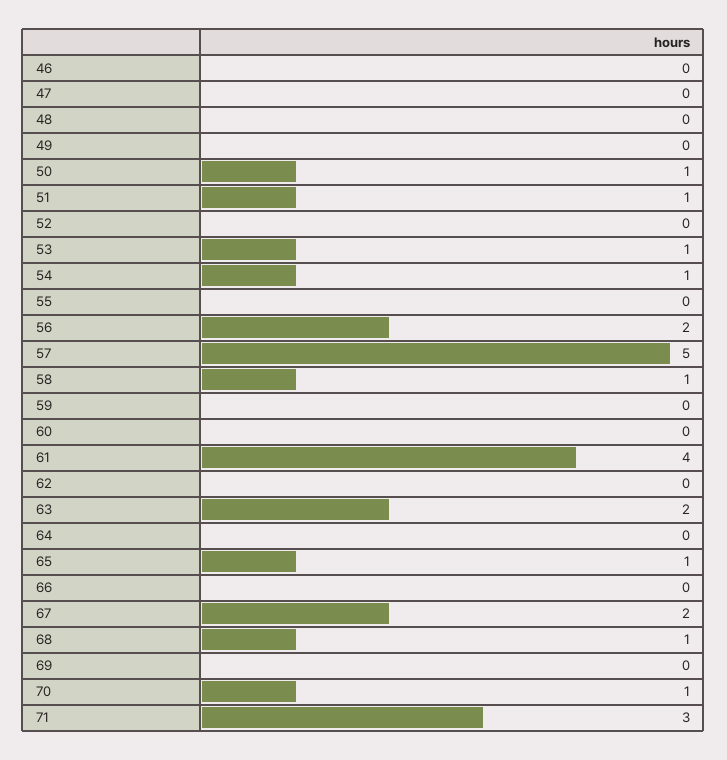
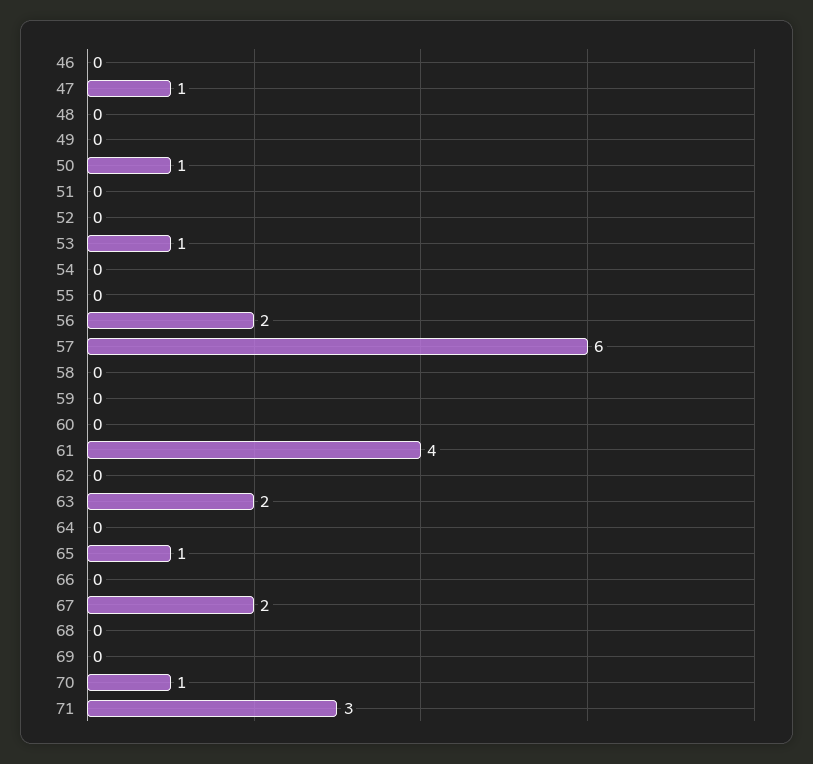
  {
    "46": 0,
-   "47": 0,
+   "47": 1,
    "48": 0,
    "49": 0,
    "50": 1,
-   "51": 1,
+   "51": 0,
    "52": 0,
    "53": 1,
-   "54": 1,
+   "54": 0,
    "55": 0,
    "56": 2,
-   "57": 5,
+   "57": 6,
-   "58": 1,
+   "58": 0,
    "59": 0,
    "60": 0,
    "61": 4,
    "62": 0,
    "63": 2,
    "64": 0,
    "65": 1,
    "66": 0,
    "67": 2,
-   "68": 1,
+   "68": 0,
    "69": 0,
    "70": 1,
    "71": 3
  }

